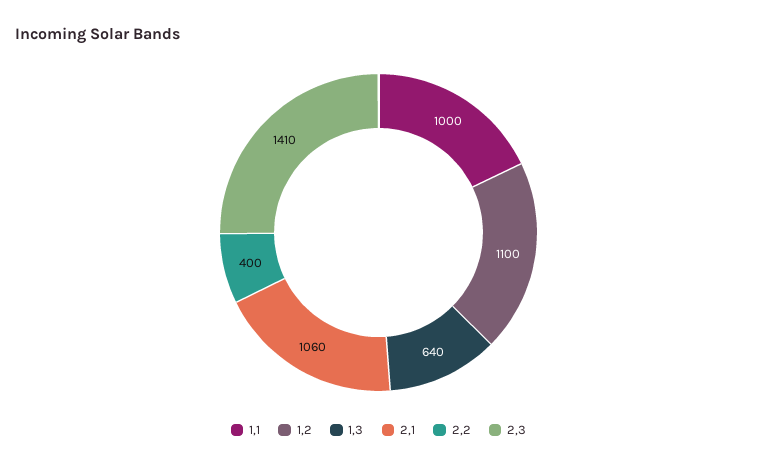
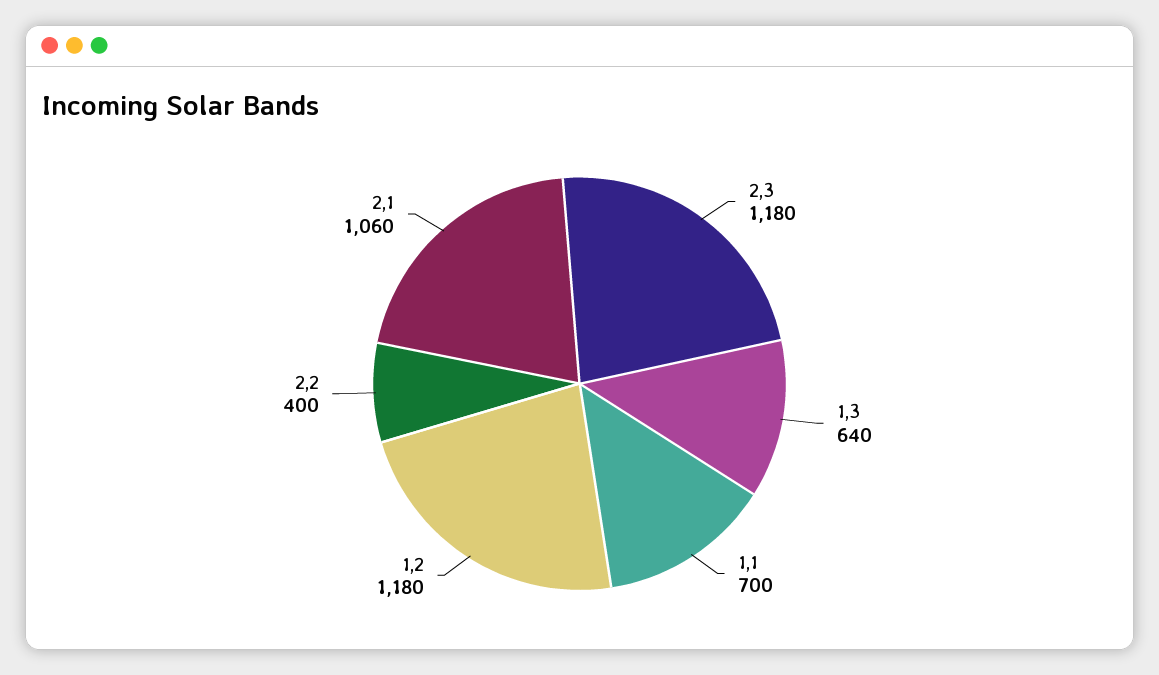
  {
-   "1,1": 1000,
+   "1,1": 700,
-   "1,2": 1100,
+   "1,2": 1180,
    "1,3": 640,
    "2,1": 1060,
    "2,2": 400,
-   "2,3": 1410
+   "2,3": 1180
  }

